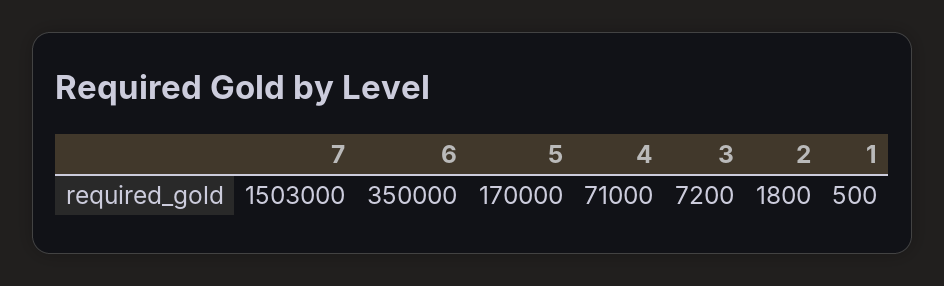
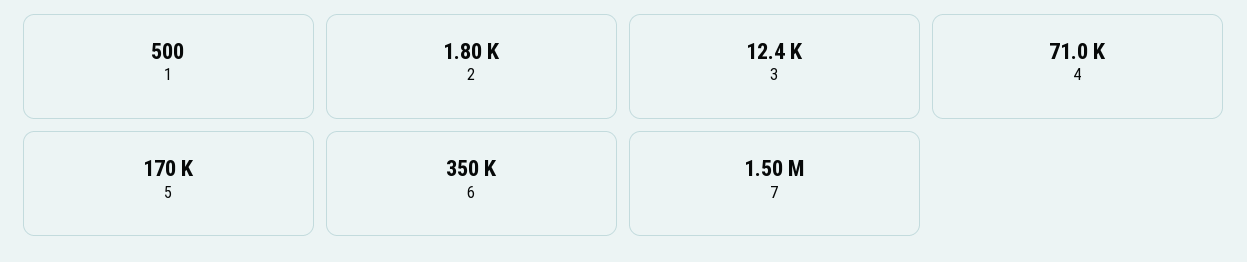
  {
-   "7": 1503000,
+   "7": 1500000,
    "6": 350000,
    "5": 170000,
    "4": 71000,
-   "3": 7200,
+   "3": 12400,
    "2": 1800,
    "1": 500
  }

